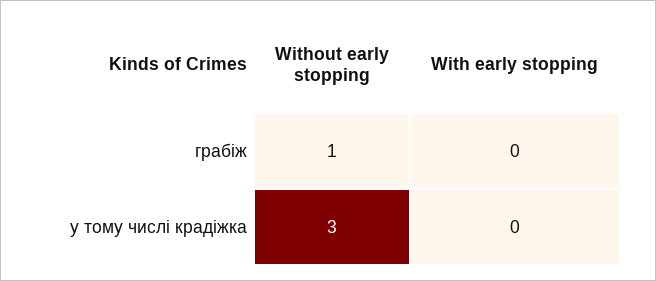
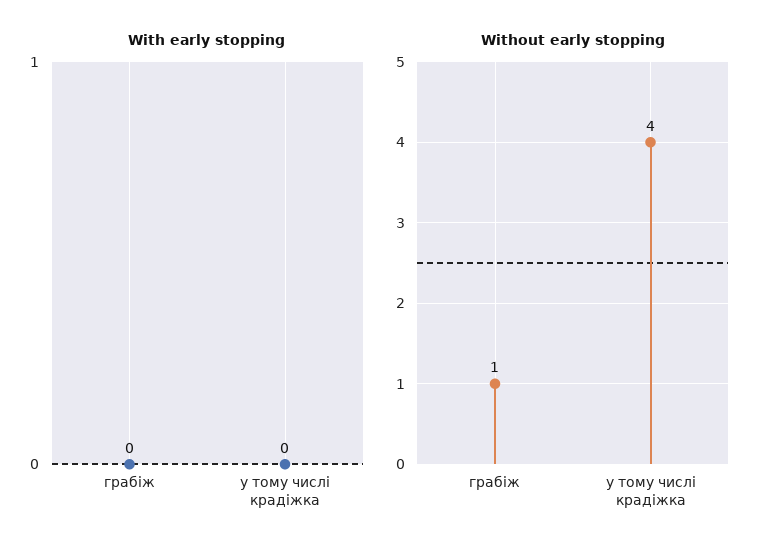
  {
    "Without early stopping": {
      "грабіж": 1,
-     "у тому числі крадіжка": 3
+     "у тому числі крадіжка": 4
    },
    "With early stopping": {
      "грабіж": 0,
      "у тому числі крадіжка": 0
    }
  }

